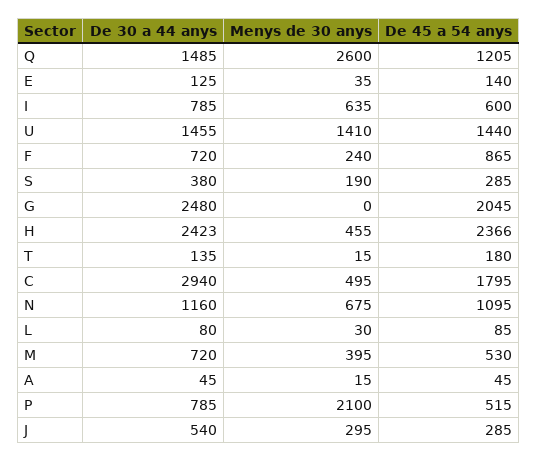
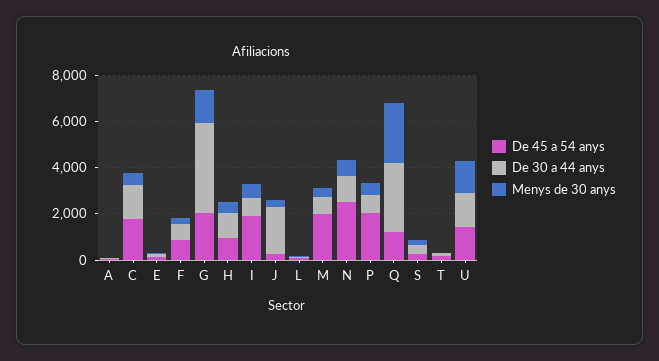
  {
    "De 30 a 44 anys": {
-     "Q": 1485,
+     "Q": 3000,
      "E": 125,
      "I": 785,
      "U": 1455,
      "F": 720,
      "S": 380,
-     "G": 2480,
+     "G": 4000,
-     "H": 2423,
+     "H": 1000,
      "T": 135,
-     "C": 2940,
+     "C": 1500,
      "N": 1160,
      "L": 80,
      "M": 720,
      "A": 45,
      "P": 785,
-     "J": 540
+     "J": 2000
    },
    "Menys de 30 anys": {
      "Q": 2600,
      "E": 35,
      "I": 635,
      "U": 1410,
      "F": 240,
      "S": 190,
-     "G": 0,
+     "G": 1500,
      "H": 455,
      "T": 15,
      "C": 495,
      "N": 675,
      "L": 30,
      "M": 395,
      "A": 15,
-     "P": 2100,
+     "P": 500,
      "J": 295
    },
    "De 45 a 54 anys": {
      "Q": 1205,
      "E": 140,
-     "I": 600,
+     "I": 2000,
      "U": 1440,
      "F": 865,
      "S": 285,
      "G": 2045,
-     "H": 2366,
+     "H": 1000,
      "T": 180,
      "C": 1795,
-     "N": 1095,
+     "N": 2500,
      "L": 85,
-     "M": 530,
+     "M": 2000,
      "A": 45,
-     "P": 515,
+     "P": 2000,
      "J": 285
    }
  }

